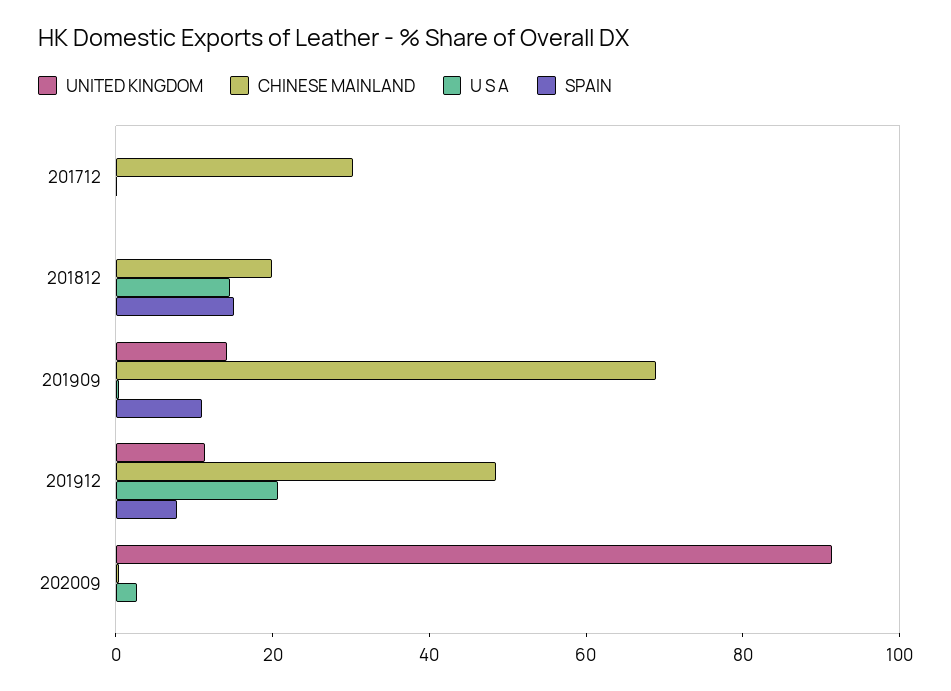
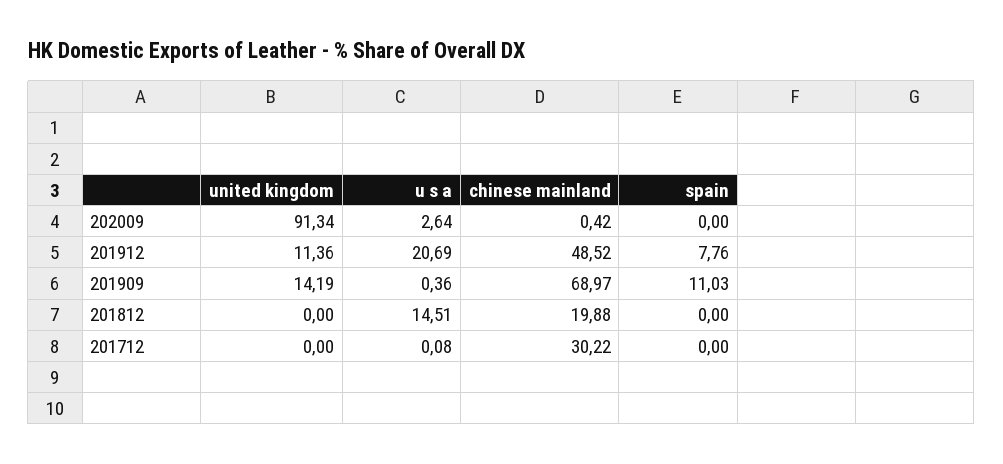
  {
    "UNITED KINGDOM": {
      "201712": 0,
      "201812": 0,
      "201909": 14.19,
      "201912": 11.36,
      "202009": 91.34
    },
    "CHINESE MAINLAND": {
      "201712": 30.22,
      "201812": 19.88,
      "201909": 68.97,
      "201912": 48.52,
      "202009": 0.42
    },
    "U S A": {
      "201712": 0.08,
      "201812": 14.51,
      "201909": 0.36,
      "201912": 20.69,
      "202009": 2.64
    },
    "SPAIN": {
      "201712": 0,
-     "201812": 15,
+     "201812": 0,
      "201909": 11.03,
      "201912": 7.76,
      "202009": 0
    }
  }

